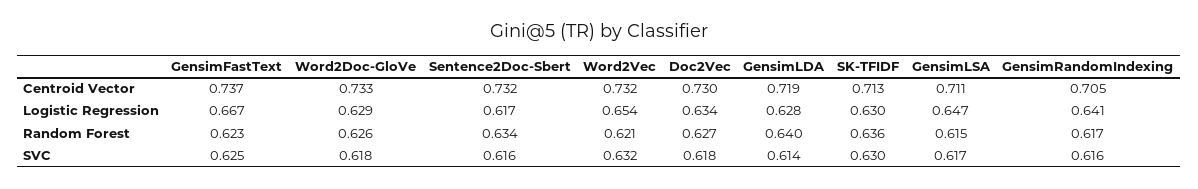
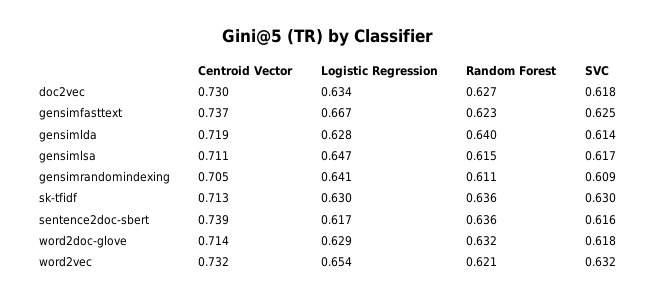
  {
    "GensimFastText": {
      "Centroid Vector": 0.737,
      "Logistic Regression": 0.667,
      "Random Forest": 0.623,
      "SVC": 0.625
    },
    "Word2Doc-GloVe": {
-     "Centroid Vector": 0.733,
+     "Centroid Vector": 0.714,
      "Logistic Regression": 0.629,
-     "Random Forest": 0.626,
+     "Random Forest": 0.632,
      "SVC": 0.618
    },
    "Sentence2Doc-Sbert": {
-     "Centroid Vector": 0.732,
+     "Centroid Vector": 0.739,
      "Logistic Regression": 0.617,
-     "Random Forest": 0.634,
+     "Random Forest": 0.636,
      "SVC": 0.616
    },
    "Word2Vec": {
      "Centroid Vector": 0.732,
      "Logistic Regression": 0.654,
      "Random Forest": 0.621,
      "SVC": 0.632
    },
    "Doc2Vec": {
      "Centroid Vector": 0.73,
      "Logistic Regression": 0.634,
      "Random Forest": 0.627,
      "SVC": 0.618
    },
    "GensimLDA": {
      "Centroid Vector": 0.719,
      "Logistic Regression": 0.628,
      "Random Forest": 0.64,
      "SVC": 0.614
    },
    "SK-TFIDF": {
      "Centroid Vector": 0.713,
      "Logistic Regression": 0.63,
      "Random Forest": 0.636,
      "SVC": 0.63
    },
    "GensimLSA": {
      "Centroid Vector": 0.711,
      "Logistic Regression": 0.647,
      "Random Forest": 0.615,
      "SVC": 0.617
    },
    "GensimRandomIndexing": {
      "Centroid Vector": 0.705,
      "Logistic Regression": 0.641,
-     "Random Forest": 0.617,
+     "Random Forest": 0.611,
-     "SVC": 0.616
+     "SVC": 0.609
    }
  }

